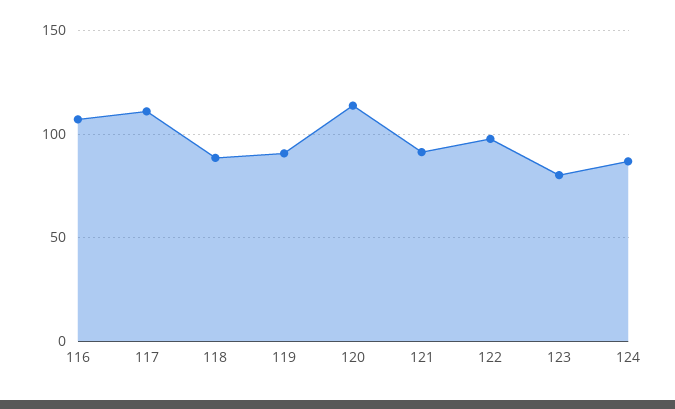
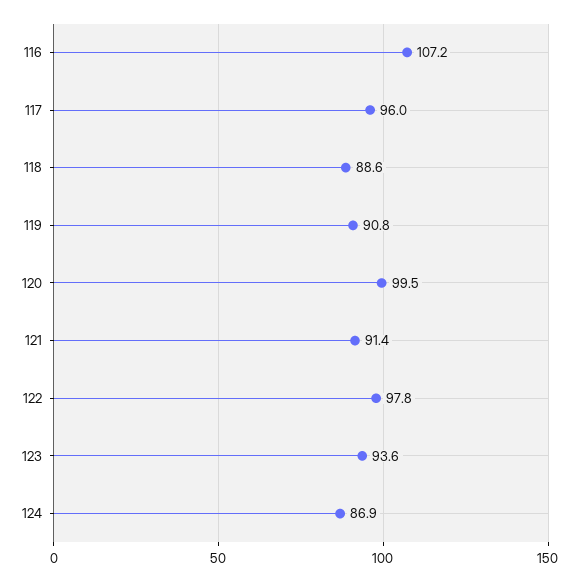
  {
    "116": 107.2,
-   "117": 110,
+   "117": 96,
    "118": 88.6,
    "119": 90.8,
-   "120": 115,
+   "120": 99.5,
    "121": 91.4,
    "122": 97.8,
-   "123": 80,
+   "123": 93.6,
    "124": 86.9
  }

